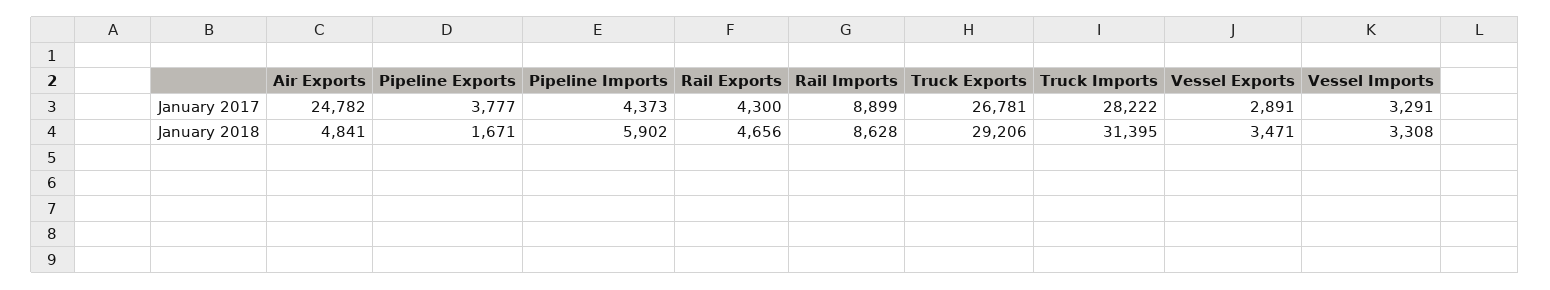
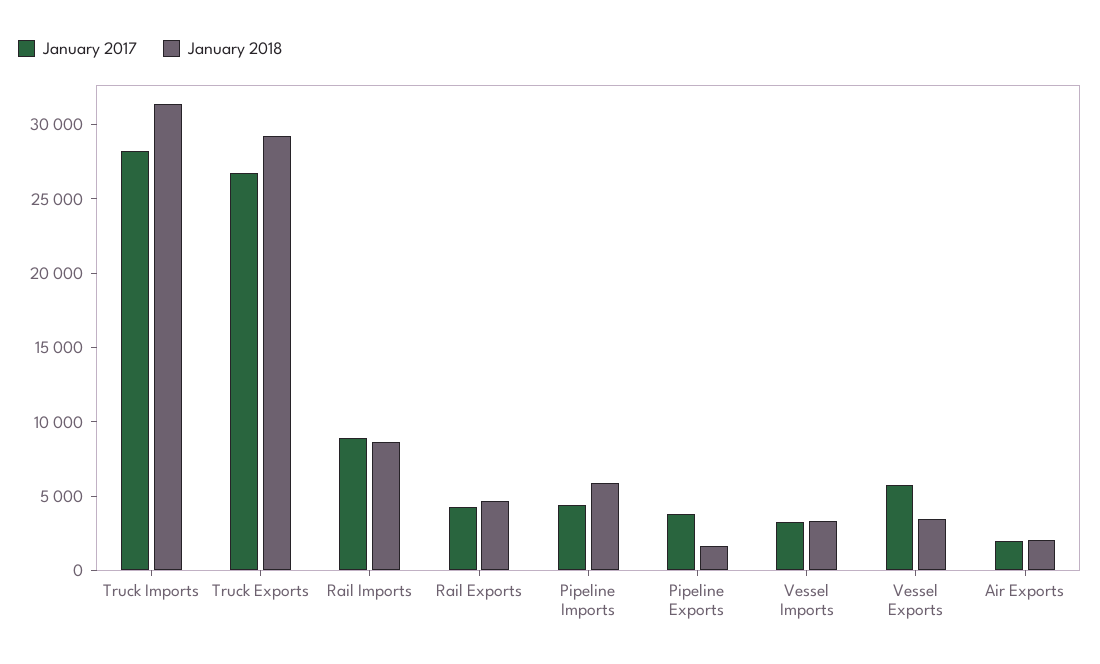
  {
    "January 2017": {
-     "Air Exports": 24782,
+     "Air Exports": 2000,
      "Pipeline Exports": 3777,
      "Pipeline Imports": 4373,
      "Rail Exports": 4300,
      "Rail Imports": 8899,
      "Truck Exports": 26781,
      "Truck Imports": 28222,
-     "Vessel Exports": 2891,
+     "Vessel Exports": 6000,
      "Vessel Imports": 3291
    },
    "January 2018": {
-     "Air Exports": 4841,
+     "Air Exports": 2000,
      "Pipeline Exports": 1671,
      "Pipeline Imports": 5902,
      "Rail Exports": 4656,
      "Rail Imports": 8628,
      "Truck Exports": 29206,
      "Truck Imports": 31395,
      "Vessel Exports": 3471,
      "Vessel Imports": 3308
    }
  }

